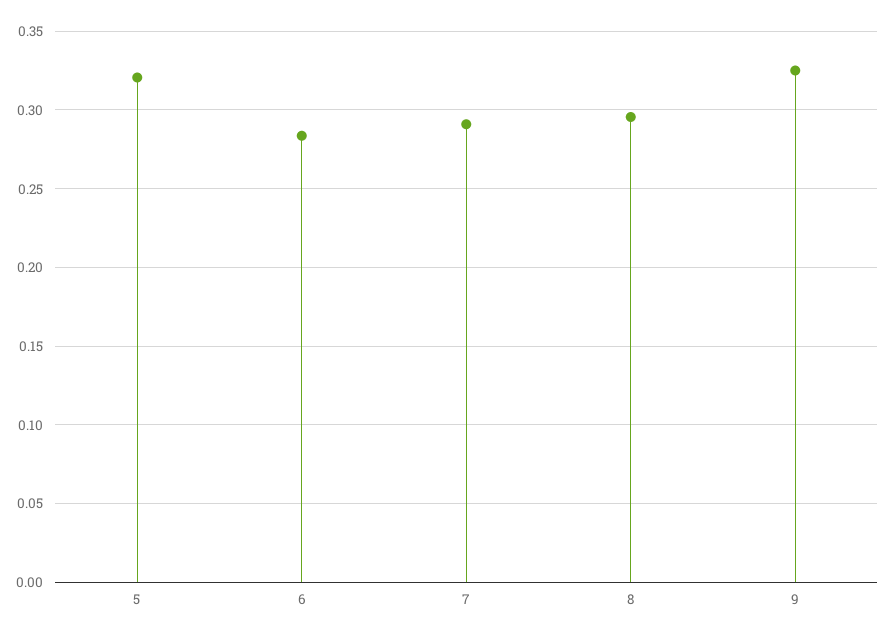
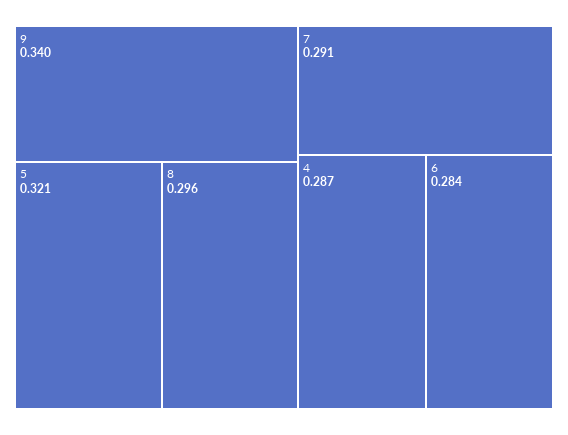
  {
    "5": 0.321,
    "6": 0.284,
    "7": 0.291,
    "8": 0.296,
-   "9": 0.325
+   "9": 0.34,
+   "4": 0.287
  }

